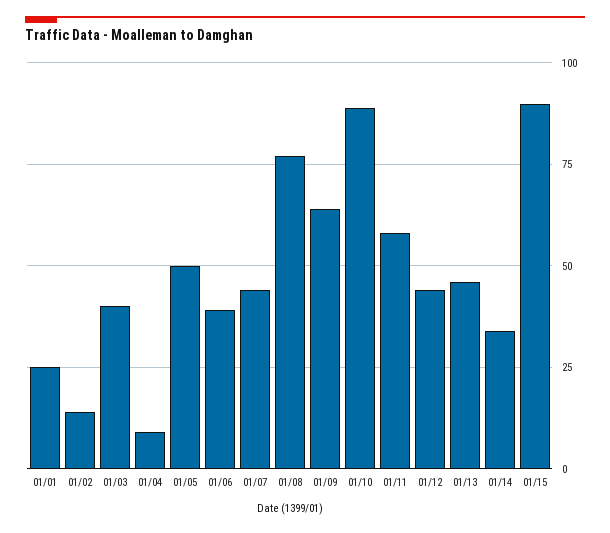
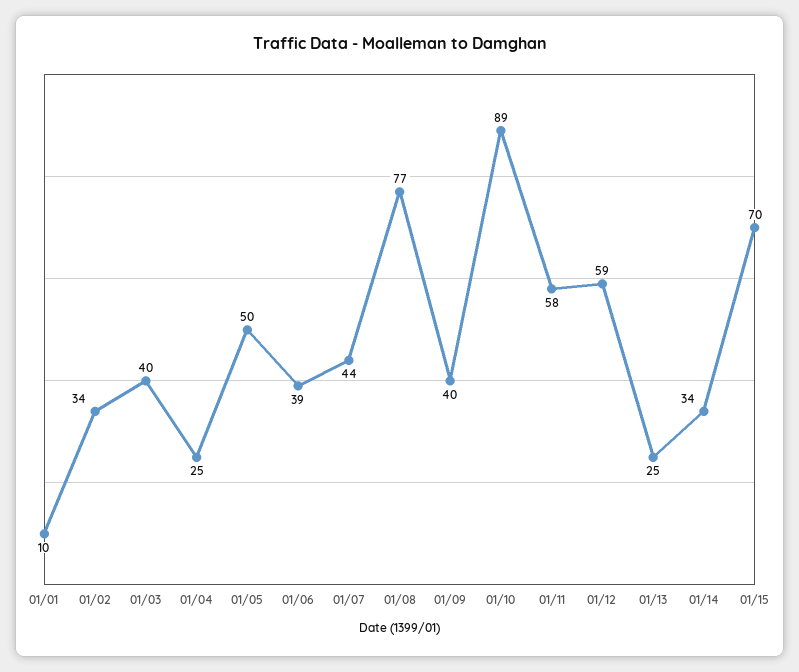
  {
-   "01/01": 25,
+   "01/01": 10,
-   "01/02": 15,
+   "01/02": 34,
    "01/03": 40,
-   "01/04": 10,
+   "01/04": 25,
    "01/05": 50,
    "01/06": 39,
    "01/07": 44,
    "01/08": 77,
-   "01/09": 65,
+   "01/09": 40,
    "01/10": 89,
    "01/11": 58,
-   "01/12": 45,
+   "01/12": 59,
-   "01/13": 45,
+   "01/13": 25,
    "01/14": 34,
-   "01/15": 90
+   "01/15": 70
  }

